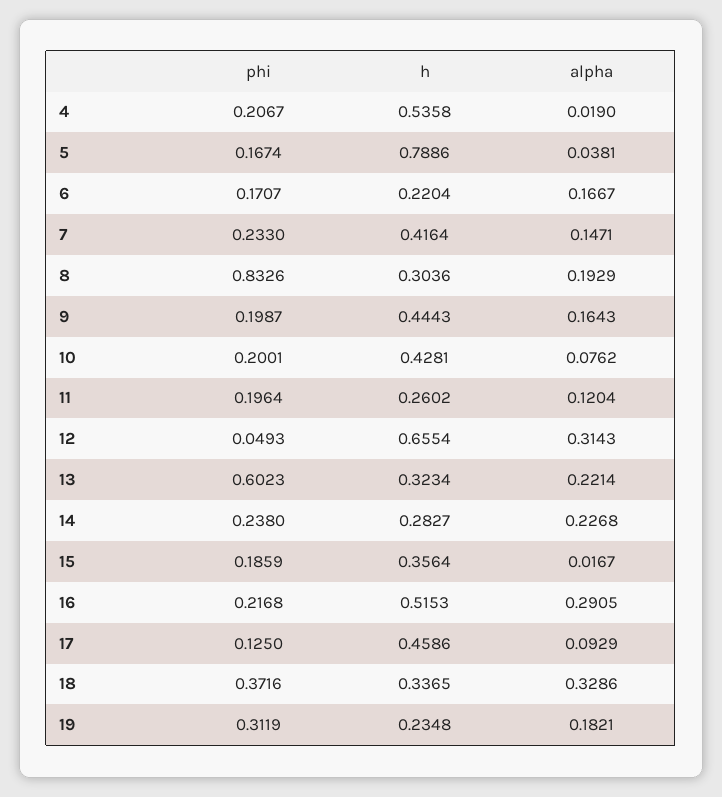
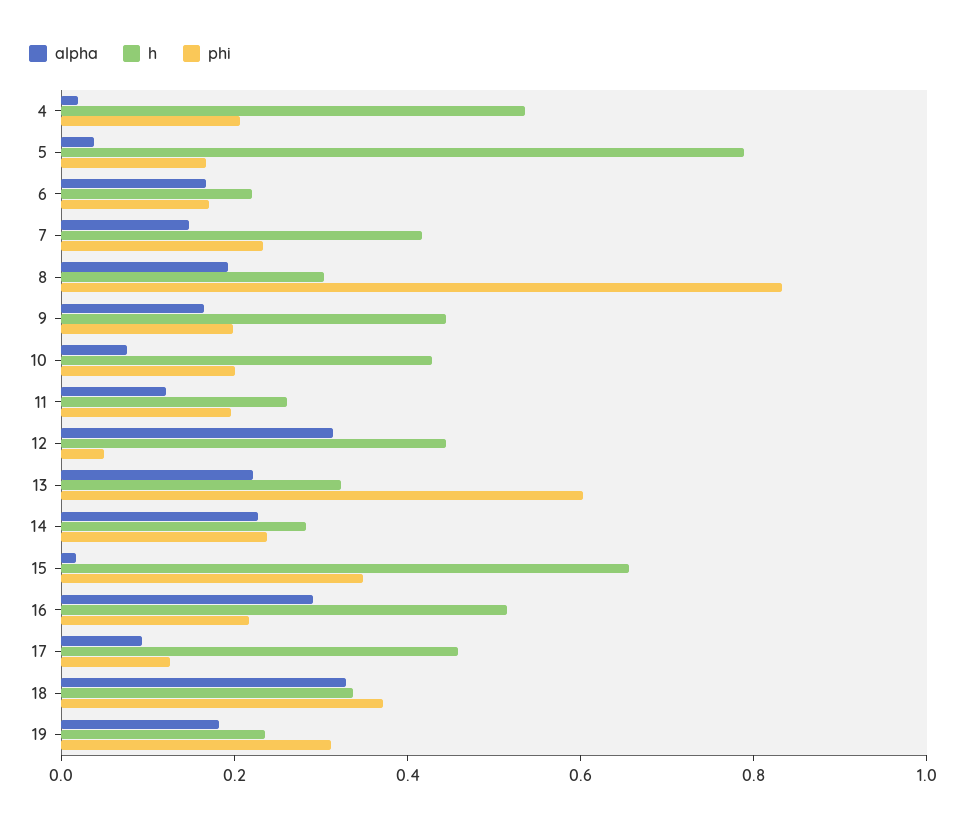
  {
    "phi": {
      "4": 0.2067,
      "5": 0.1674,
      "6": 0.1707,
      "7": 0.233,
      "8": 0.8326,
      "9": 0.1987,
      "10": 0.2001,
      "11": 0.1964,
      "12": 0.0493,
      "13": 0.6023,
      "14": 0.238,
-     "15": 0.1859,
+     "15": 0.35,
      "16": 0.2168,
      "17": 0.125,
      "18": 0.3716,
      "19": 0.3119
    },
    "h": {
      "4": 0.5358,
      "5": 0.7886,
      "6": 0.2204,
      "7": 0.4164,
      "8": 0.3036,
      "9": 0.4443,
      "10": 0.4281,
      "11": 0.2602,
-     "12": 0.6554,
+     "12": 0.45,
      "13": 0.3234,
      "14": 0.2827,
-     "15": 0.3564,
+     "15": 0.65,
      "16": 0.5153,
      "17": 0.4586,
      "18": 0.3365,
      "19": 0.2348
    },
    "alpha": {
      "4": 0.019,
      "5": 0.0381,
      "6": 0.1667,
      "7": 0.1471,
      "8": 0.1929,
      "9": 0.1643,
      "10": 0.0762,
      "11": 0.1204,
      "12": 0.3143,
      "13": 0.2214,
      "14": 0.2268,
      "15": 0.0167,
      "16": 0.2905,
      "17": 0.0929,
      "18": 0.3286,
      "19": 0.1821
    }
  }

